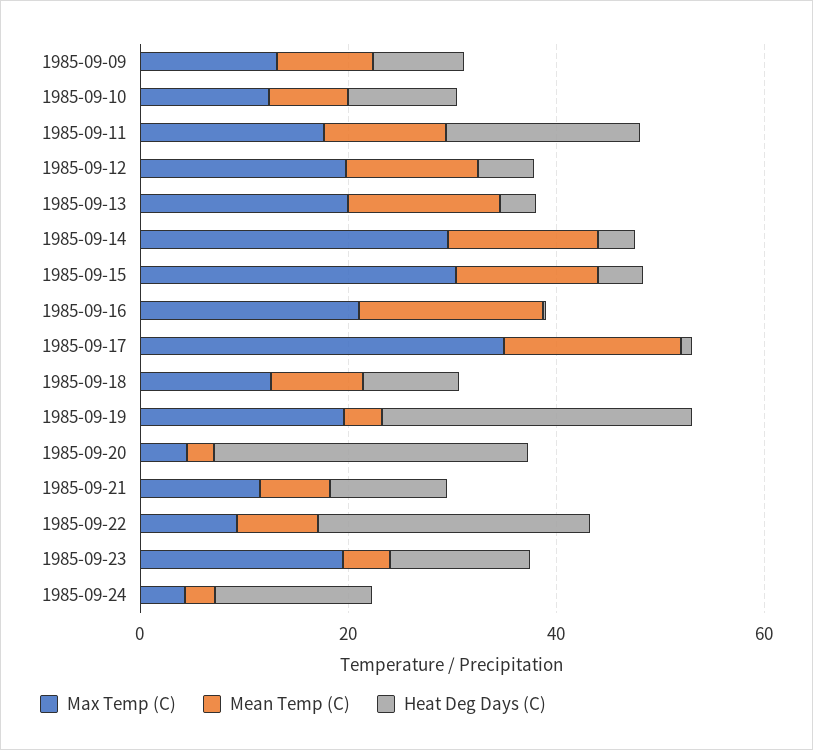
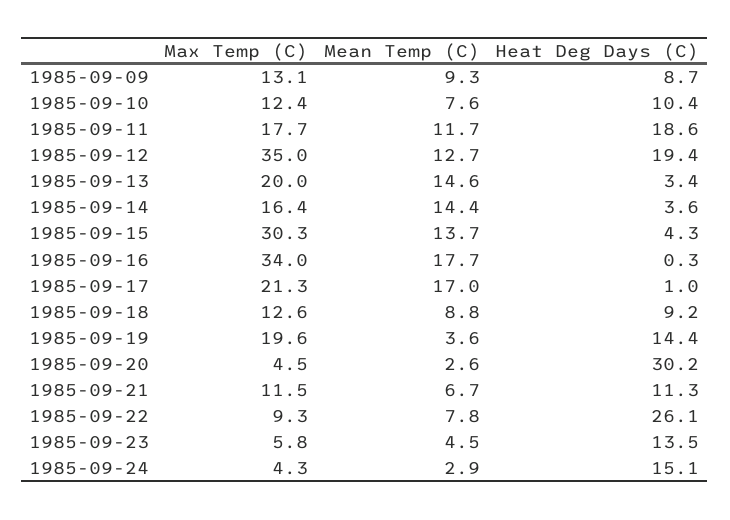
  {
    "Max Temp (C)": {
      "1985-09-09": 13.1,
      "1985-09-10": 12.4,
      "1985-09-11": 17.7,
-     "1985-09-12": 20,
+     "1985-09-12": 35,
      "1985-09-13": 20,
-     "1985-09-14": 30,
+     "1985-09-14": 16.4,
      "1985-09-15": 30.3,
-     "1985-09-16": 20,
+     "1985-09-16": 34,
-     "1985-09-17": 35,
+     "1985-09-17": 21.3,
      "1985-09-18": 12.6,
      "1985-09-19": 19.6,
      "1985-09-20": 4.5,
      "1985-09-21": 11.5,
      "1985-09-22": 9.3,
-     "1985-09-23": 20,
+     "1985-09-23": 5.8,
      "1985-09-24": 4.3
    },
    "Mean Temp (C)": {
      "1985-09-09": 9.3,
      "1985-09-10": 7.6,
      "1985-09-11": 11.7,
      "1985-09-12": 12.7,
      "1985-09-13": 14.6,
      "1985-09-14": 14.4,
      "1985-09-15": 13.7,
      "1985-09-16": 17.7,
      "1985-09-17": 17,
      "1985-09-18": 8.8,
      "1985-09-19": 3.6,
      "1985-09-20": 2.6,
      "1985-09-21": 6.7,
      "1985-09-22": 7.8,
      "1985-09-23": 4.5,
      "1985-09-24": 2.9
    },
    "Heat Deg Days (C)": {
      "1985-09-09": 8.7,
      "1985-09-10": 10.4,
      "1985-09-11": 18.6,
-     "1985-09-12": 5,
+     "1985-09-12": 19.4,
      "1985-09-13": 3.4,
      "1985-09-14": 3.6,
      "1985-09-15": 4.3,
      "1985-09-16": 0.3,
      "1985-09-17": 1,
      "1985-09-18": 9.2,
-     "1985-09-19": 30,
+     "1985-09-19": 14.4,
      "1985-09-20": 30.2,
      "1985-09-21": 11.3,
      "1985-09-22": 26.1,
      "1985-09-23": 13.5,
      "1985-09-24": 15.1
    }
  }

